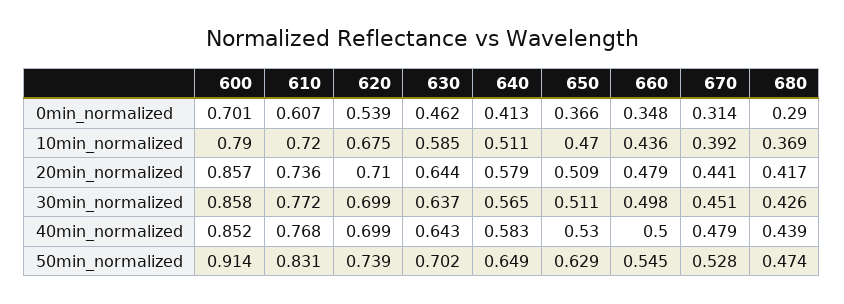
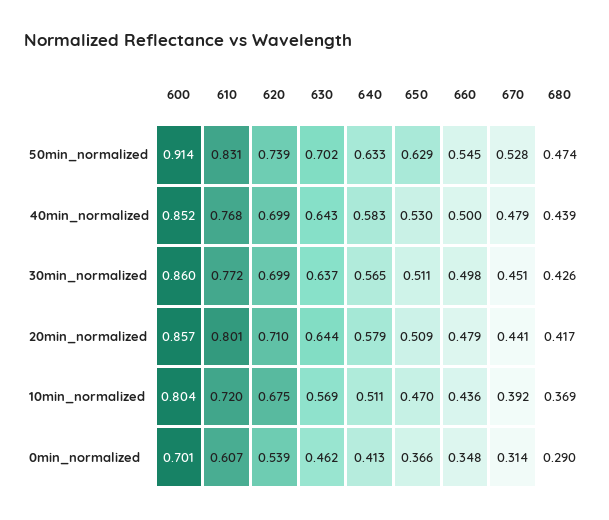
  {
    "600": {
      "0min_normalized": 0.701,
-     "10min_normalized": 0.79,
+     "10min_normalized": 0.804,
      "20min_normalized": 0.857,
-     "30min_normalized": 0.858,
+     "30min_normalized": 0.86,
      "40min_normalized": 0.852,
      "50min_normalized": 0.914
    },
    "610": {
      "0min_normalized": 0.607,
      "10min_normalized": 0.72,
-     "20min_normalized": 0.736,
+     "20min_normalized": 0.801,
      "30min_normalized": 0.772,
      "40min_normalized": 0.768,
      "50min_normalized": 0.831
    },
    "620": {
      "0min_normalized": 0.539,
      "10min_normalized": 0.675,
      "20min_normalized": 0.71,
      "30min_normalized": 0.699,
      "40min_normalized": 0.699,
      "50min_normalized": 0.739
    },
    "630": {
      "0min_normalized": 0.462,
-     "10min_normalized": 0.585,
+     "10min_normalized": 0.569,
      "20min_normalized": 0.644,
      "30min_normalized": 0.637,
      "40min_normalized": 0.643,
      "50min_normalized": 0.702
    },
    "640": {
      "0min_normalized": 0.413,
      "10min_normalized": 0.511,
      "20min_normalized": 0.579,
      "30min_normalized": 0.565,
      "40min_normalized": 0.583,
-     "50min_normalized": 0.649
+     "50min_normalized": 0.633
    },
    "650": {
      "0min_normalized": 0.366,
      "10min_normalized": 0.47,
      "20min_normalized": 0.509,
      "30min_normalized": 0.511,
      "40min_normalized": 0.53,
      "50min_normalized": 0.629
    },
    "660": {
      "0min_normalized": 0.348,
      "10min_normalized": 0.436,
      "20min_normalized": 0.479,
      "30min_normalized": 0.498,
      "40min_normalized": 0.5,
      "50min_normalized": 0.545
    },
    "670": {
      "0min_normalized": 0.314,
      "10min_normalized": 0.392,
      "20min_normalized": 0.441,
      "30min_normalized": 0.451,
      "40min_normalized": 0.479,
      "50min_normalized": 0.528
    },
    "680": {
      "0min_normalized": 0.29,
      "10min_normalized": 0.369,
      "20min_normalized": 0.417,
      "30min_normalized": 0.426,
      "40min_normalized": 0.439,
      "50min_normalized": 0.474
    }
  }

